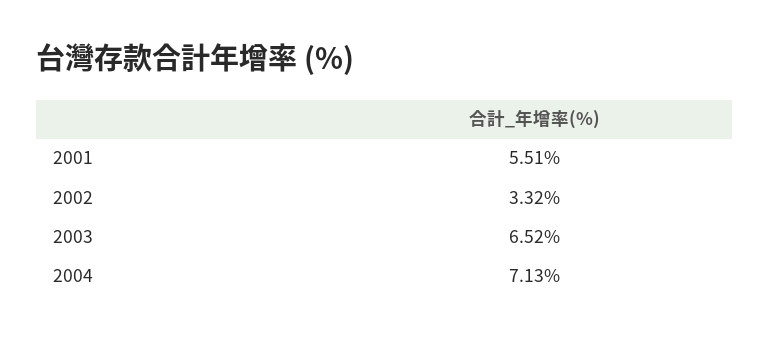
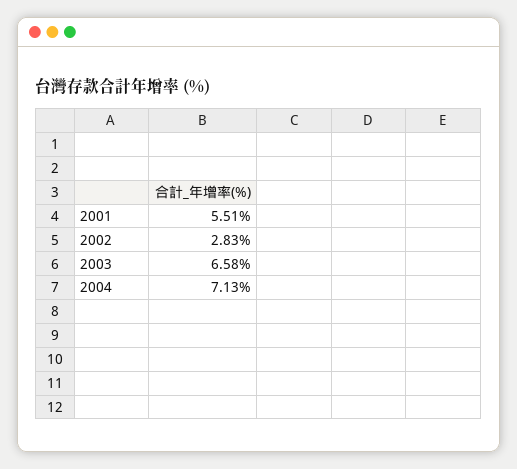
  {
    "2001": 5.51,
-   "2002": 3.32,
+   "2002": 2.83,
-   "2003": 6.52,
+   "2003": 6.58,
    "2004": 7.13
  }

